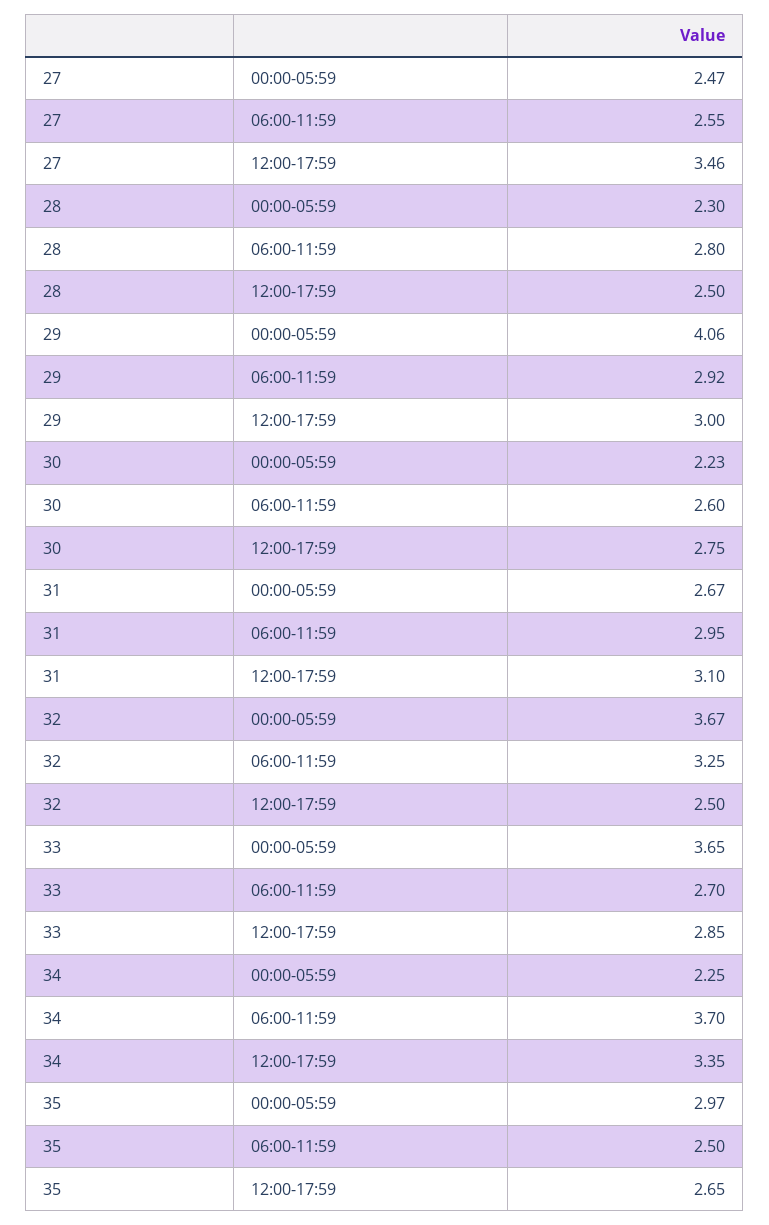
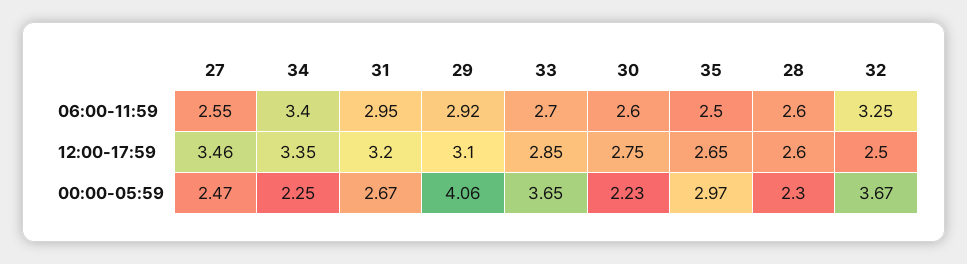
  {
    "27": {
      "00:00-05:59": 2.47,
      "06:00-11:59": 2.55,
      "12:00-17:59": 3.46
    },
    "28": {
      "00:00-05:59": 2.3,
-     "06:00-11:59": 2.8,
+     "06:00-11:59": 2.6,
-     "12:00-17:59": 2.5
+     "12:00-17:59": 2.6
    },
    "29": {
      "00:00-05:59": 4.06,
      "06:00-11:59": 2.92,
-     "12:00-17:59": 3
+     "12:00-17:59": 3.1
    },
    "30": {
      "00:00-05:59": 2.23,
      "06:00-11:59": 2.6,
      "12:00-17:59": 2.75
    },
    "31": {
      "00:00-05:59": 2.67,
      "06:00-11:59": 2.95,
-     "12:00-17:59": 3.1
+     "12:00-17:59": 3.2
    },
    "32": {
      "00:00-05:59": 3.67,
      "06:00-11:59": 3.25,
      "12:00-17:59": 2.5
    },
    "33": {
      "00:00-05:59": 3.65,
      "06:00-11:59": 2.7,
      "12:00-17:59": 2.85
    },
    "34": {
      "00:00-05:59": 2.25,
-     "06:00-11:59": 3.7,
+     "06:00-11:59": 3.4,
      "12:00-17:59": 3.35
    },
    "35": {
      "00:00-05:59": 2.97,
      "06:00-11:59": 2.5,
      "12:00-17:59": 2.65
    }
  }

